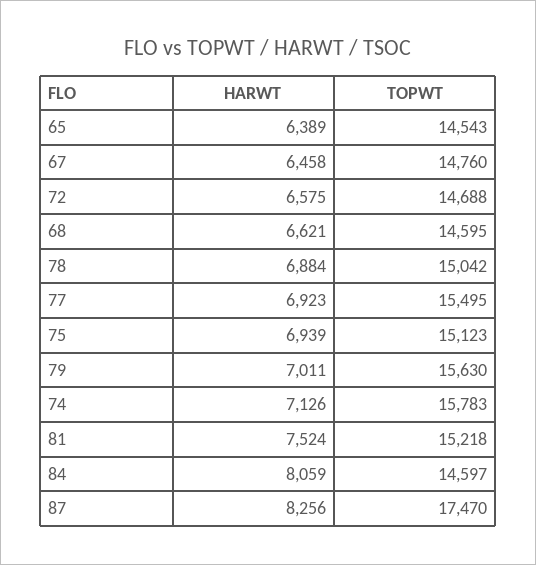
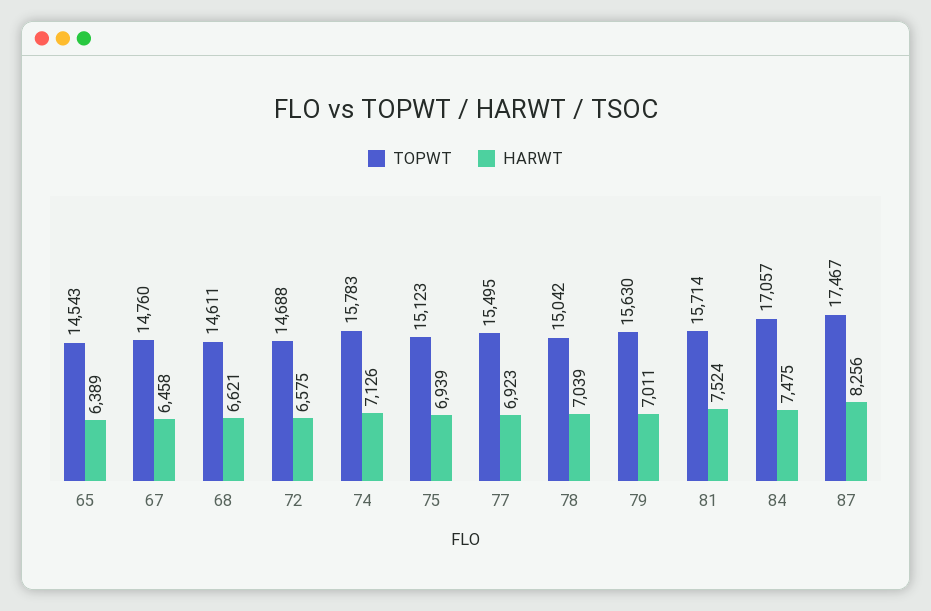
  {
    "HARWT": {
      "65": 6389,
      "67": 6458,
      "72": 6575,
      "68": 6621,
-     "78": 6884,
+     "78": 7039,
      "77": 6923,
      "75": 6939,
      "79": 7011,
      "74": 7126,
      "81": 7524,
-     "84": 8059,
+     "84": 7475,
      "87": 8256
    },
    "TOPWT": {
      "65": 14543,
      "67": 14760,
      "72": 14688,
-     "68": 14595,
+     "68": 14611,
      "78": 15042,
      "77": 15495,
      "75": 15123,
      "79": 15630,
      "74": 15783,
-     "81": 15218,
+     "81": 15714,
-     "84": 14597,
+     "84": 17057,
-     "87": 17470
+     "87": 17467
    }
  }

